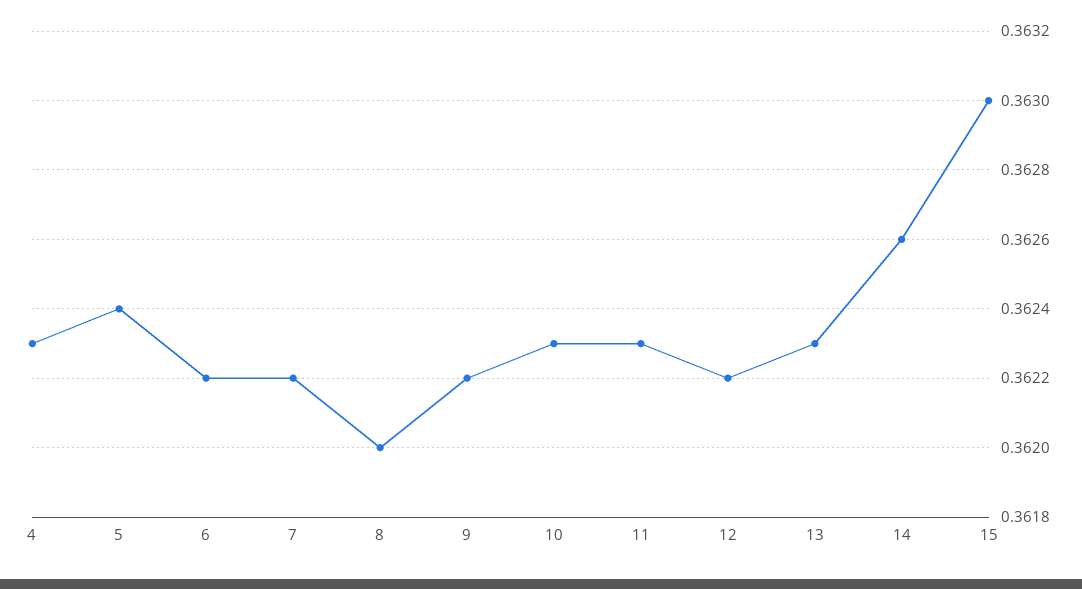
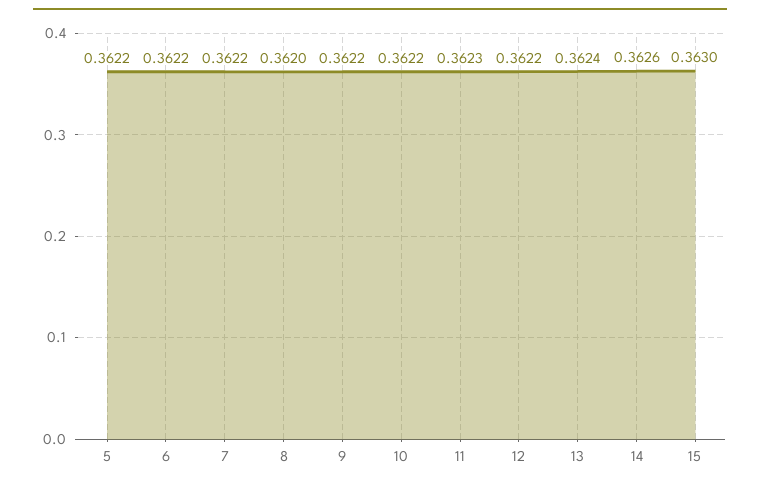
  {
-   "4": 0.3623,
-   "5": 0.3624,
+   "5": 0.3622,
    "6": 0.3622,
    "7": 0.3622,
    "8": 0.362,
    "9": 0.3622,
-   "10": 0.3623,
+   "10": 0.3622,
    "11": 0.3623,
    "12": 0.3622,
-   "13": 0.3623,
+   "13": 0.3624,
    "14": 0.3626,
    "15": 0.363
  }

